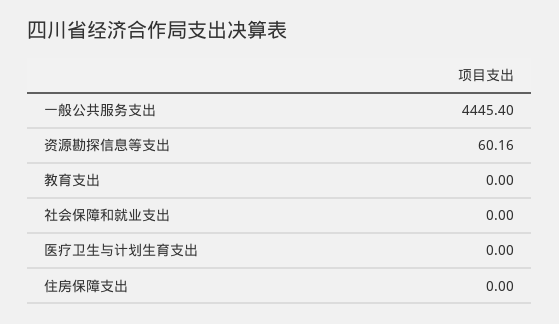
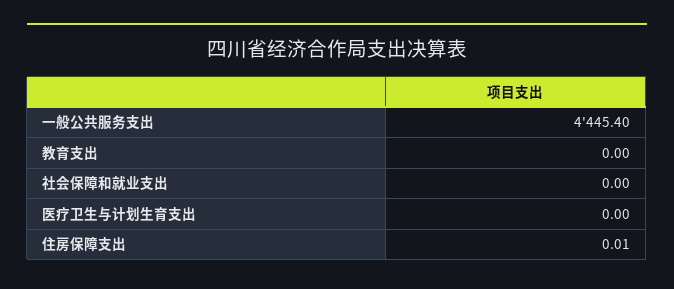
  {
    "一般公共服务支出": 4445.4,
-   "资源勘探信息等支出": 60.16,
    "教育支出": 0,
    "社会保障和就业支出": 0,
    "医疗卫生与计划生育支出": 0,
-   "住房保障支出": 0
+   "住房保障支出": 0.01
  }

